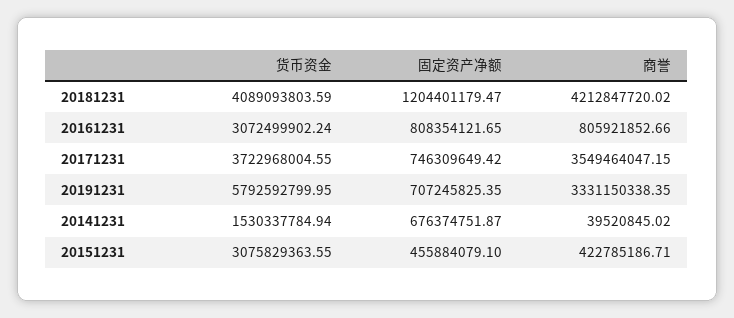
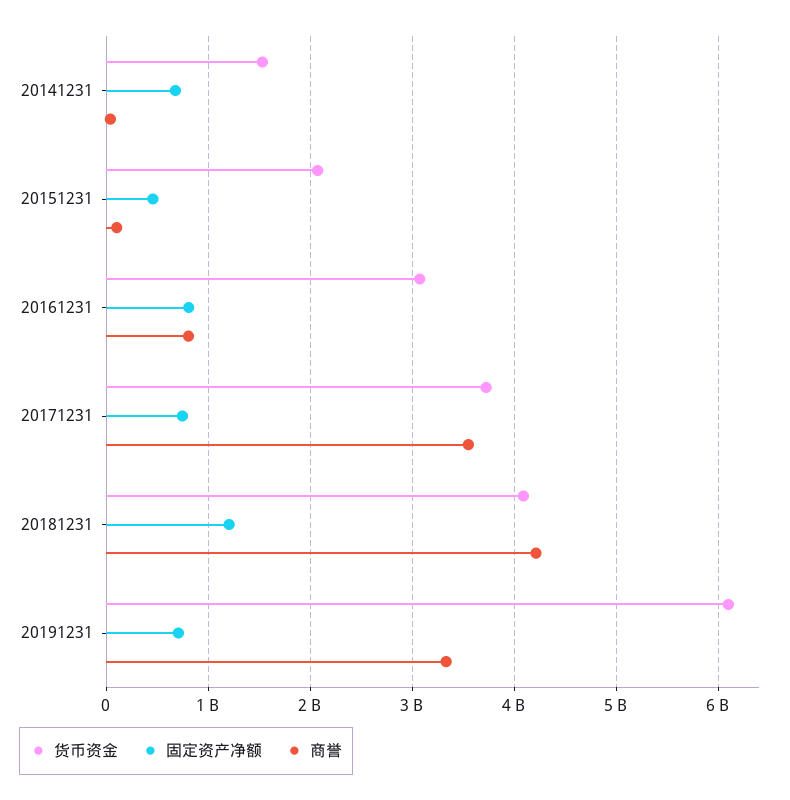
  {
    "货币资金": {
      "20181231": 4089093803.59,
      "20161231": 3072499902.24,
      "20171231": 3722968004.55,
-     "20191231": 5792592799.95,
+     "20191231": 6100000000,
      "20141231": 1530337784.94,
-     "20151231": 3075829363.55
+     "20151231": 2100000000
    },
    "固定资产净额": {
      "20181231": 1204401179.47,
      "20161231": 808354121.65,
      "20171231": 746309649.42,
      "20191231": 707245825.35,
      "20141231": 676374751.87,
      "20151231": 455884079.1
    },
    "商誉": {
      "20181231": 4212847720.02,
      "20161231": 805921852.66,
      "20171231": 3549464047.15,
      "20191231": 3331150338.35,
      "20141231": 39520845.02,
-     "20151231": 422785186.71
+     "20151231": 100000000
    }
  }

